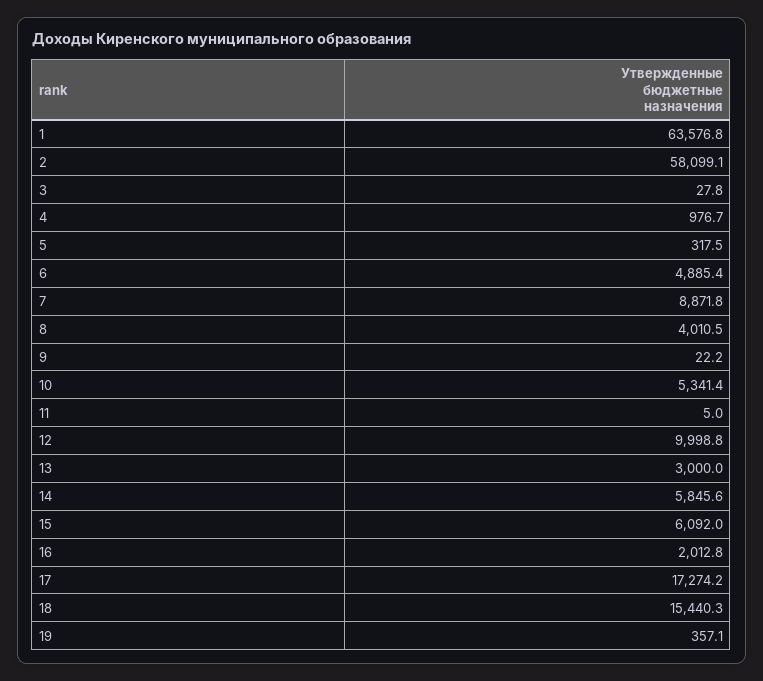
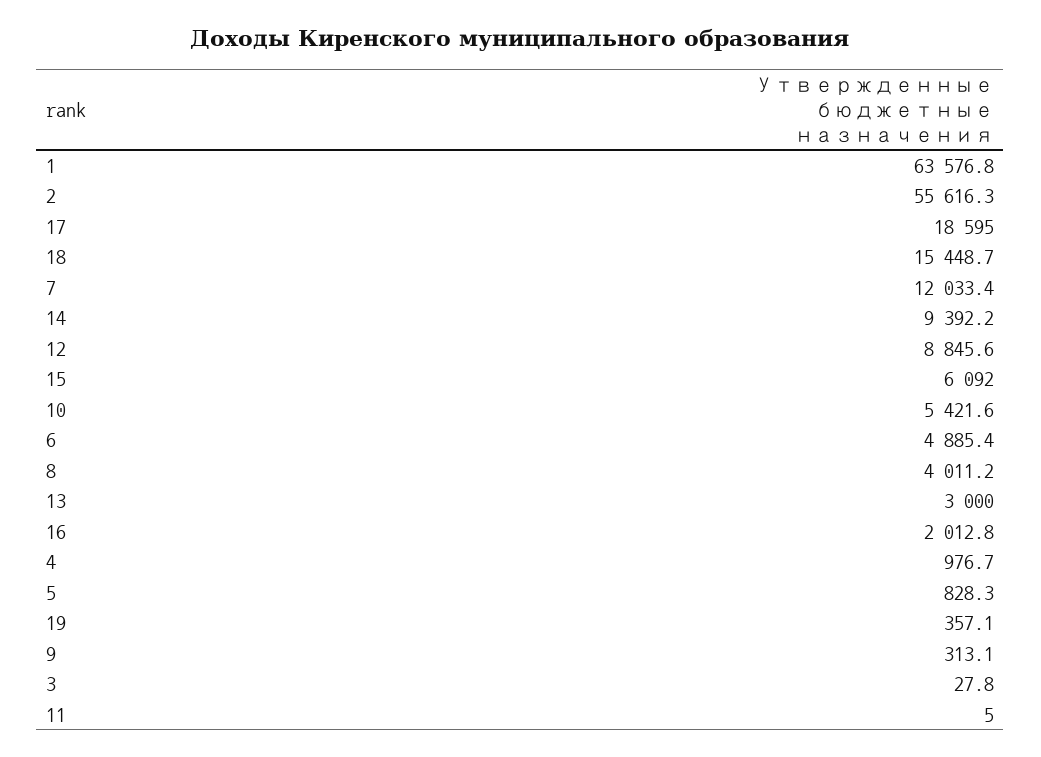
  {
    "1": 63576.8,
-   "2": 58099.1,
+   "2": 55616.3,
    "3": 27.8,
    "4": 976.7,
-   "5": 317.5,
+   "5": 828.3,
    "6": 4885.4,
-   "7": 8871.8,
+   "7": 12033.4,
-   "8": 4010.5,
+   "8": 4011.2,
-   "9": 22.2,
+   "9": 313.1,
-   "10": 5341.4,
+   "10": 5421.6,
    "11": 5,
-   "12": 9998.8,
+   "12": 8845.6,
    "13": 3000,
-   "14": 5845.6,
+   "14": 9392.2,
    "15": 6092,
    "16": 2012.8,
-   "17": 17274.2,
+   "17": 18595,
-   "18": 15440.3,
+   "18": 15448.7,
    "19": 357.1
  }

